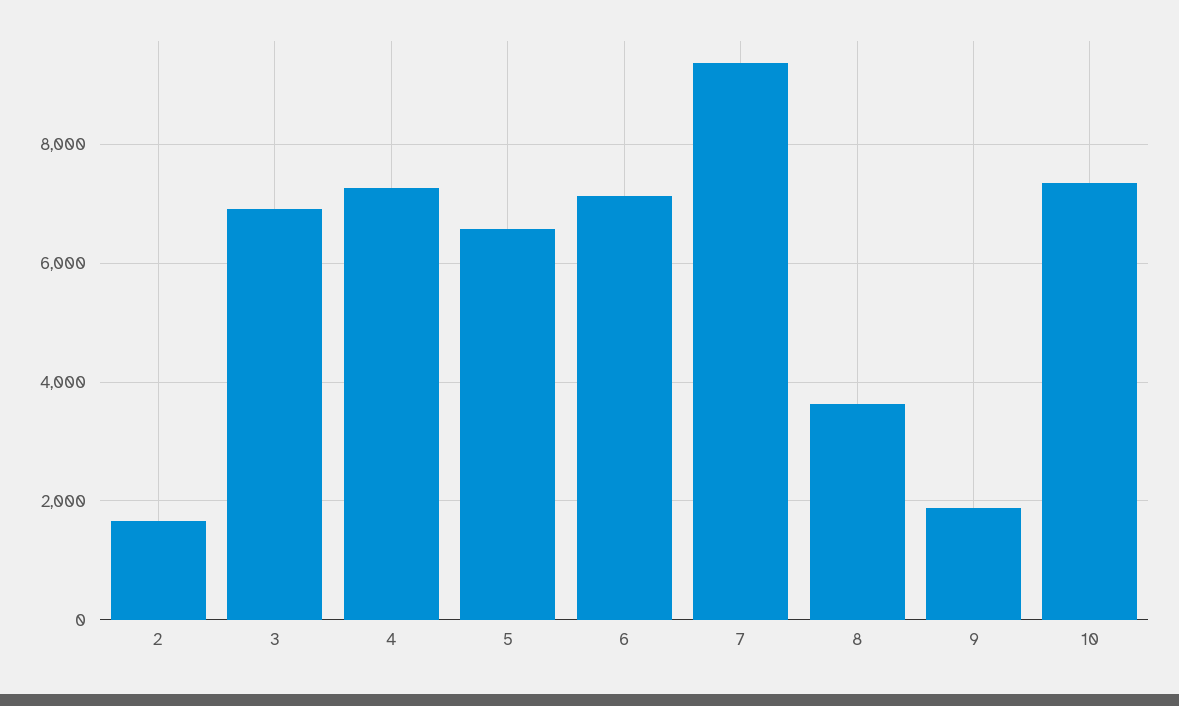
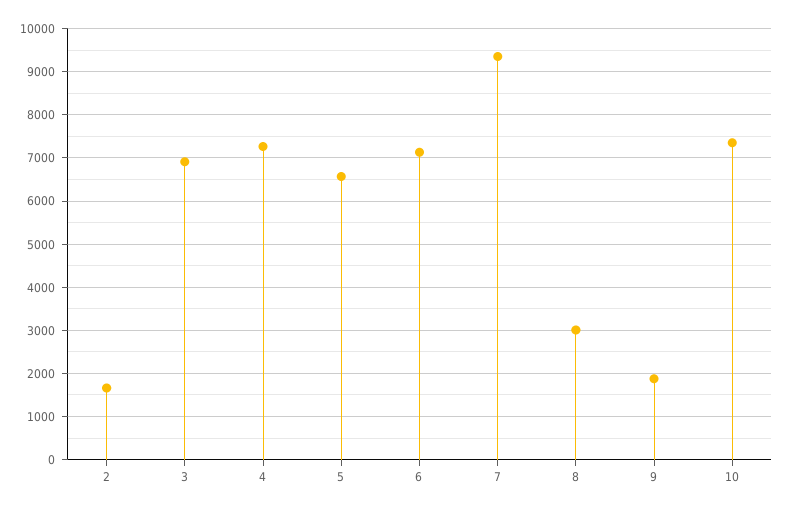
  {
    "2": 1600,
    "3": 7000,
    "4": 7200,
    "5": 6600,
    "6": 7200,
    "7": 9400,
-   "8": 3600,
+   "8": 3000,
    "9": 1800,
    "10": 7400
  }

